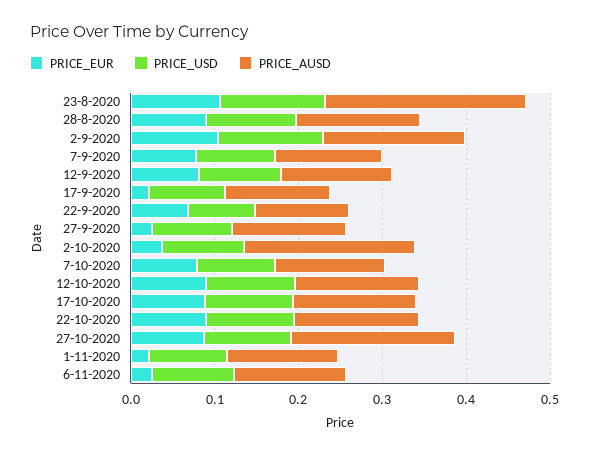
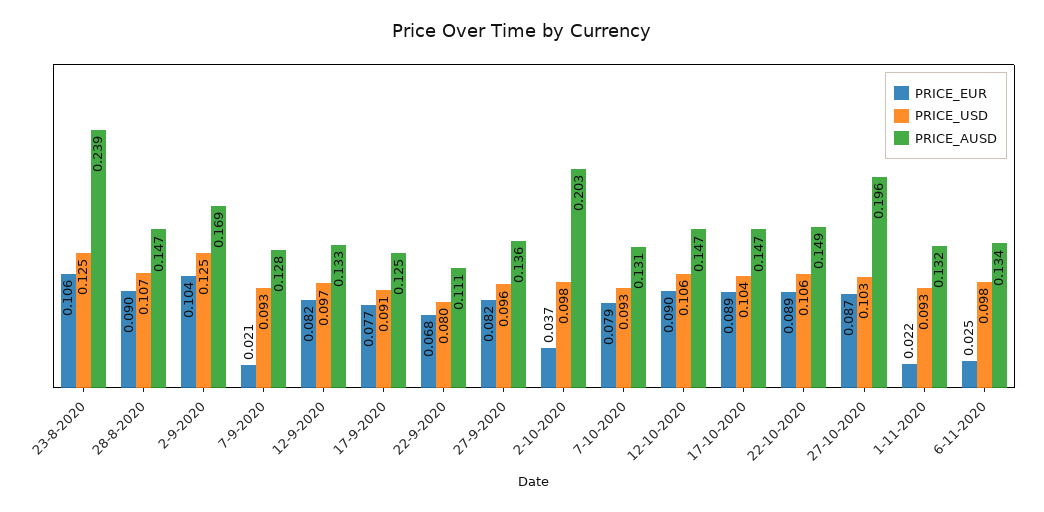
  {
    "PRICE_EUR": {
      "23-8-2020": 0.106,
      "28-8-2020": 0.09,
      "2-9-2020": 0.104,
-     "7-9-2020": 0.08,
+     "7-9-2020": 0.021,
      "12-9-2020": 0.082,
-     "17-9-2020": 0.02,
+     "17-9-2020": 0.077,
      "22-9-2020": 0.068,
-     "27-9-2020": 0.02,
+     "27-9-2020": 0.082,
      "2-10-2020": 0.037,
      "7-10-2020": 0.079,
      "12-10-2020": 0.09,
      "17-10-2020": 0.089,
      "22-10-2020": 0.089,
      "27-10-2020": 0.087,
      "1-11-2020": 0.022,
      "6-11-2020": 0.025
    },
    "PRICE_USD": {
      "23-8-2020": 0.125,
      "28-8-2020": 0.107,
      "2-9-2020": 0.125,
      "7-9-2020": 0.093,
      "12-9-2020": 0.097,
      "17-9-2020": 0.091,
      "22-9-2020": 0.08,
      "27-9-2020": 0.096,
      "2-10-2020": 0.098,
      "7-10-2020": 0.093,
      "12-10-2020": 0.106,
      "17-10-2020": 0.104,
      "22-10-2020": 0.106,
      "27-10-2020": 0.103,
      "1-11-2020": 0.093,
      "6-11-2020": 0.098
    },
    "PRICE_AUSD": {
      "23-8-2020": 0.239,
      "28-8-2020": 0.147,
      "2-9-2020": 0.169,
      "7-9-2020": 0.128,
      "12-9-2020": 0.133,
      "17-9-2020": 0.125,
      "22-9-2020": 0.111,
      "27-9-2020": 0.136,
      "2-10-2020": 0.203,
      "7-10-2020": 0.131,
      "12-10-2020": 0.147,
      "17-10-2020": 0.147,
      "22-10-2020": 0.149,
      "27-10-2020": 0.196,
      "1-11-2020": 0.132,
      "6-11-2020": 0.134
    }
  }

